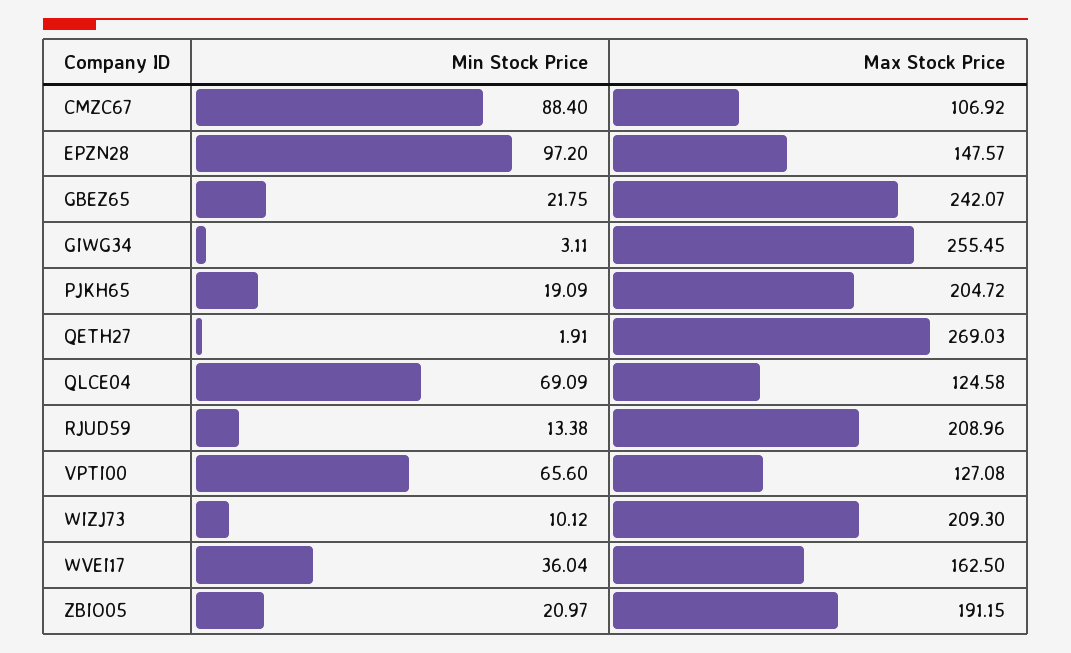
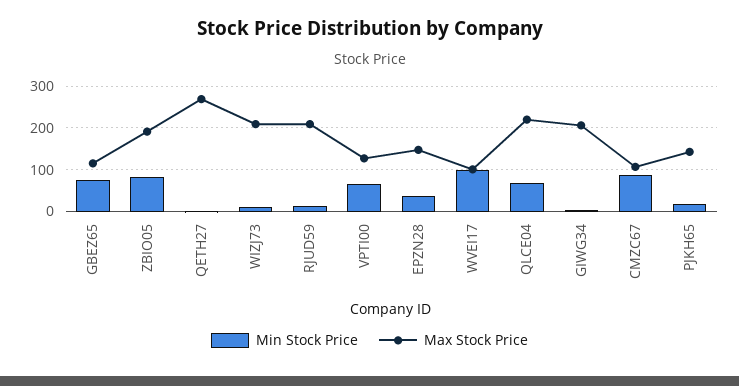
  {
    "Min Stock Price": {
      "CMZC67": 88.4,
-     "EPZN28": 97.2,
+     "EPZN28": 40,
-     "GBEZ65": 21.75,
+     "GBEZ65": 80,
      "GIWG34": 3.11,
      "PJKH65": 19.09,
      "QETH27": 1.91,
      "QLCE04": 69.09,
      "RJUD59": 13.38,
      "VPTI00": 65.6,
      "WIZJ73": 10.12,
-     "WVEI17": 36.04,
+     "WVEI17": 100,
-     "ZBIO05": 20.97
+     "ZBIO05": 80
    },
    "Max Stock Price": {
      "CMZC67": 106.92,
      "EPZN28": 147.57,
-     "GBEZ65": 242.07,
+     "GBEZ65": 120,
-     "GIWG34": 255.45,
+     "GIWG34": 200,
-     "PJKH65": 204.72,
+     "PJKH65": 140,
      "QETH27": 269.03,
-     "QLCE04": 124.58,
+     "QLCE04": 220,
      "RJUD59": 208.96,
      "VPTI00": 127.08,
      "WIZJ73": 209.3,
-     "WVEI17": 162.5,
+     "WVEI17": 100,
      "ZBIO05": 191.15
    }
  }

